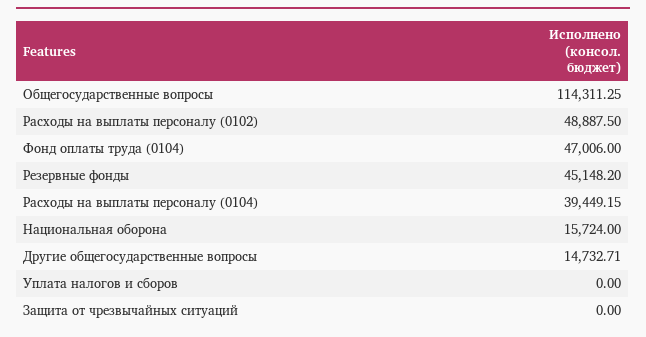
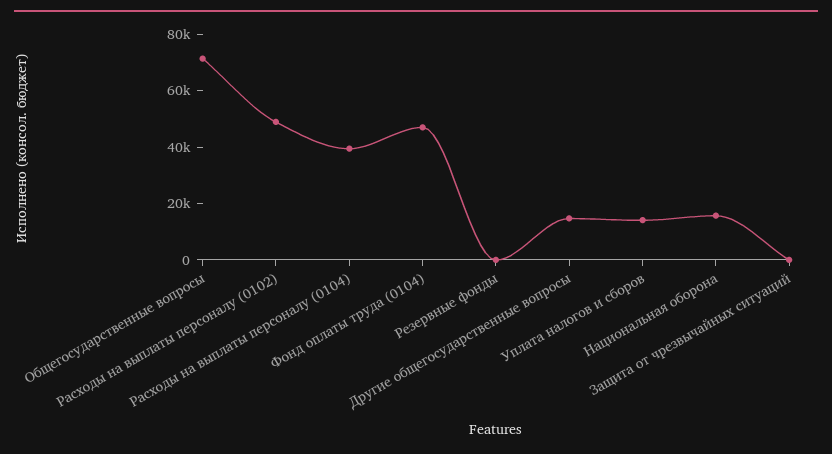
  {
-   "Общегосударственные вопросы": 114311.25,
+   "Общегосударственные вопросы": 70000,
    "Расходы на выплаты персоналу (0102)": 48887.5,
    "Фонд оплаты труда (0104)": 47006,
-   "Резервные фонды": 45148.2,
+   "Резервные фонды": 0,
    "Расходы на выплаты персоналу (0104)": 39449.15,
    "Национальная оборона": 15724,
    "Другие общегосударственные вопросы": 14732.71,
-   "Уплата налогов и сборов": 0,
+   "Уплата налогов и сборов": 15000,
    "Защита от чрезвычайных ситуаций": 0
  }

